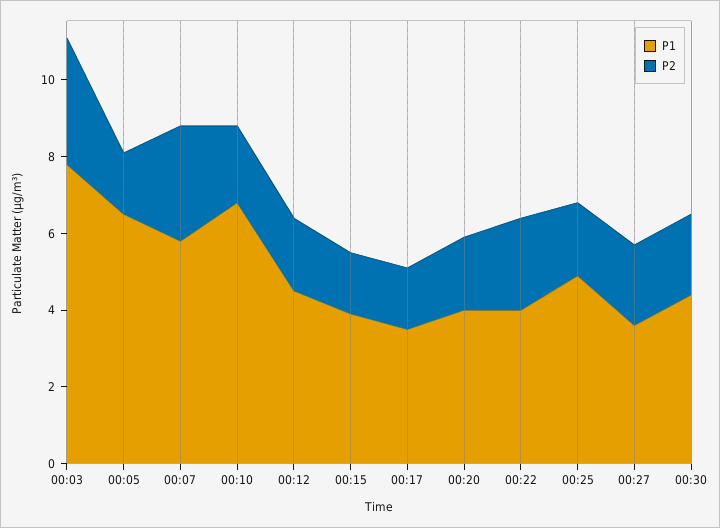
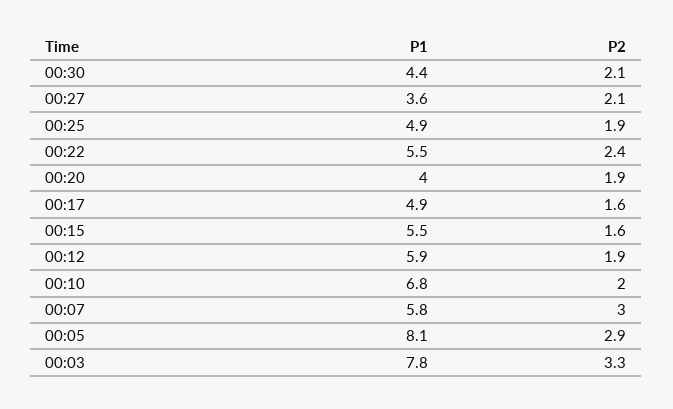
  {
    "P1": {
      "00:03": 7.8,
-     "00:05": 6.5,
+     "00:05": 8.1,
      "00:07": 5.8,
      "00:10": 6.8,
-     "00:12": 4.5,
+     "00:12": 5.9,
-     "00:15": 4,
+     "00:15": 5.5,
-     "00:17": 3.5,
+     "00:17": 4.9,
      "00:20": 4,
-     "00:22": 4,
+     "00:22": 5.5,
      "00:25": 4.9,
      "00:27": 3.6,
      "00:30": 4.4
    },
    "P2": {
      "00:03": 3.3,
-     "00:05": 1.5,
+     "00:05": 2.9,
      "00:07": 3,
      "00:10": 2,
      "00:12": 1.9,
      "00:15": 1.6,
      "00:17": 1.6,
      "00:20": 1.9,
      "00:22": 2.4,
      "00:25": 1.9,
      "00:27": 2.1,
      "00:30": 2.1
    }
  }

